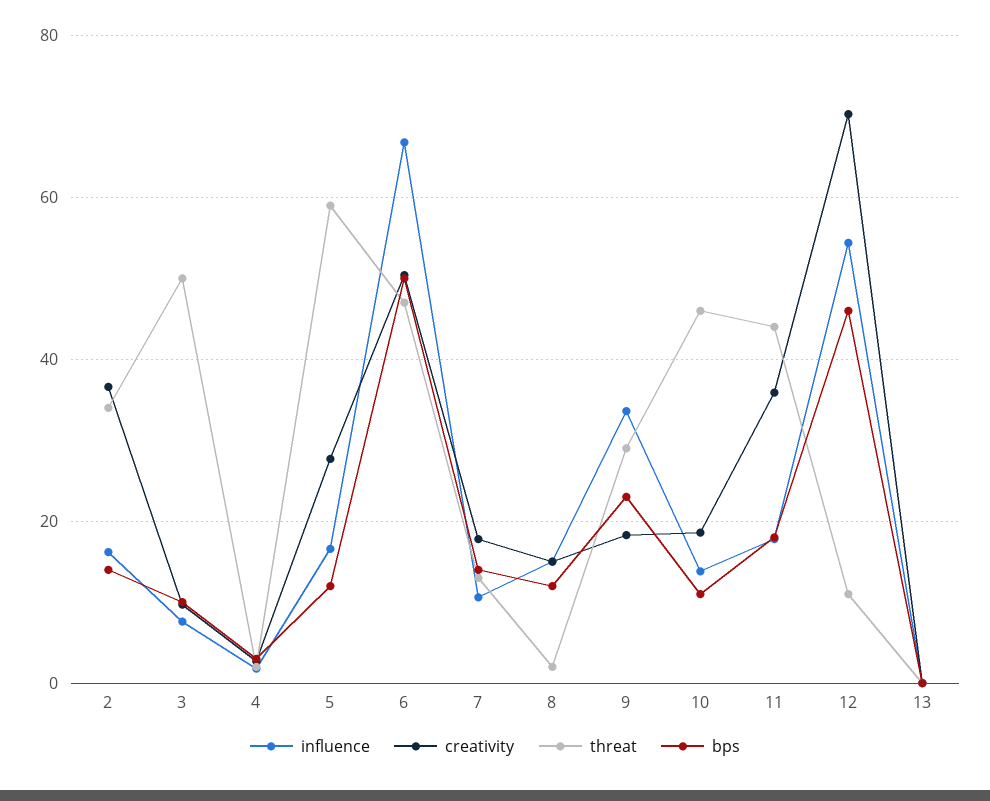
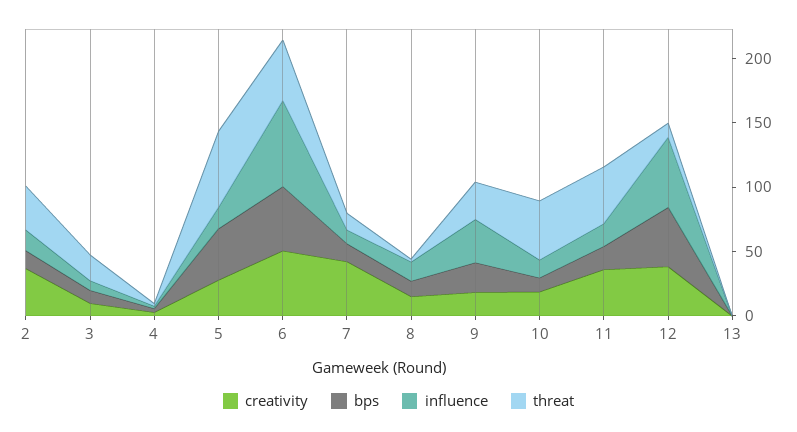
  {
    "influence": {
      "2": 16,
      "3": 8,
      "4": 2,
      "5": 16,
      "6": 66,
      "7": 10,
      "8": 16,
      "9": 34,
      "10": 14,
      "11": 18,
      "12": 54,
      "13": 0
    },
    "creativity": {
      "2": 36,
      "3": 10,
      "4": 2,
      "5": 28,
      "6": 50,
-     "7": 18,
+     "7": 40,
      "8": 16,
      "9": 18,
      "10": 18,
      "11": 36,
-     "12": 70,
+     "12": 40,
      "13": 0
    },
    "threat": {
      "2": 34,
-     "3": 50,
+     "3": 20,
      "4": 2,
      "5": 60,
      "6": 48,
      "7": 14,
      "8": 2,
      "9": 30,
      "10": 46,
      "11": 44,
      "12": 12,
      "13": 0
    },
    "bps": {
      "2": 14,
      "3": 10,
      "4": 4,
-     "5": 12,
+     "5": 40,
      "6": 50,
      "7": 14,
      "8": 12,
      "9": 24,
      "10": 12,
      "11": 18,
      "12": 46,
      "13": 0
    }
  }

